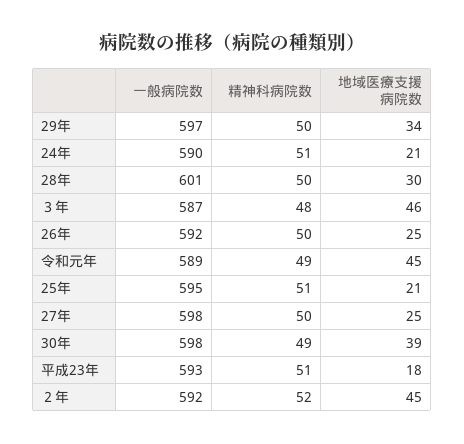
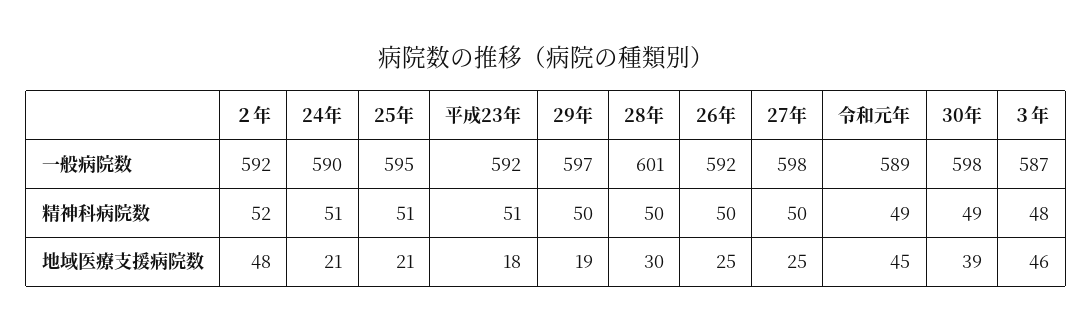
  {
    "一般病院数": {
      "29年": 597,
      "24年": 590,
      "28年": 601,
      "３年": 587,
      "26年": 592,
      "令和元年": 589,
      "25年": 595,
      "27年": 598,
      "30年": 598,
-     "平成23年": 593,
+     "平成23年": 592,
      "２年": 592
    },
    "精神科病院数": {
      "29年": 50,
      "24年": 51,
      "28年": 50,
      "３年": 48,
      "26年": 50,
      "令和元年": 49,
      "25年": 51,
      "27年": 50,
      "30年": 49,
      "平成23年": 51,
      "２年": 52
    },
    "地域医療支援病院数": {
-     "29年": 34,
+     "29年": 19,
      "24年": 21,
      "28年": 30,
      "３年": 46,
      "26年": 25,
      "令和元年": 45,
      "25年": 21,
      "27年": 25,
      "30年": 39,
      "平成23年": 18,
-     "２年": 45
+     "２年": 48
    }
  }

